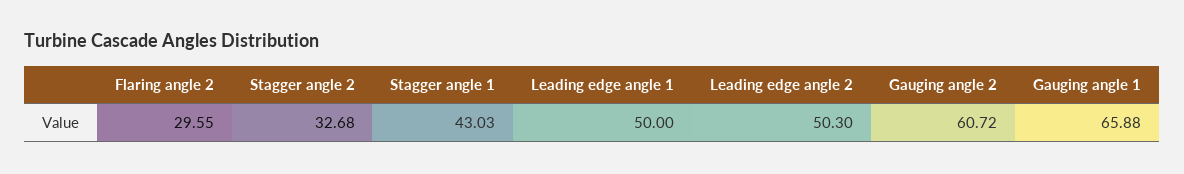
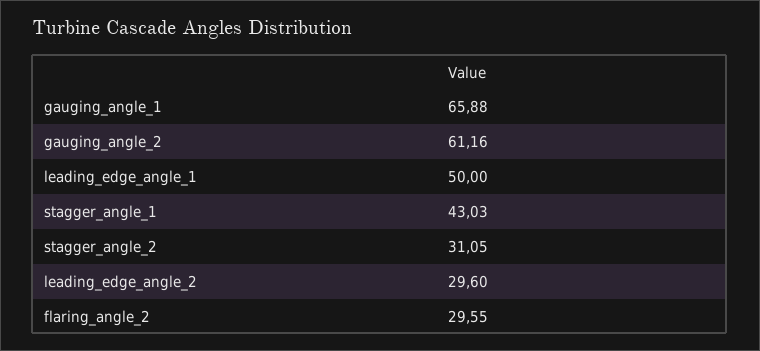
  {
    "Flaring angle 2": 29.55,
-   "Stagger angle 2": 32.68,
+   "Stagger angle 2": 31.05,
    "Stagger angle 1": 43.03,
    "Leading edge angle 1": 50,
-   "Leading edge angle 2": 50.3,
+   "Leading edge angle 2": 29.6,
-   "Gauging angle 2": 60.72,
+   "Gauging angle 2": 61.16,
    "Gauging angle 1": 65.88
  }

